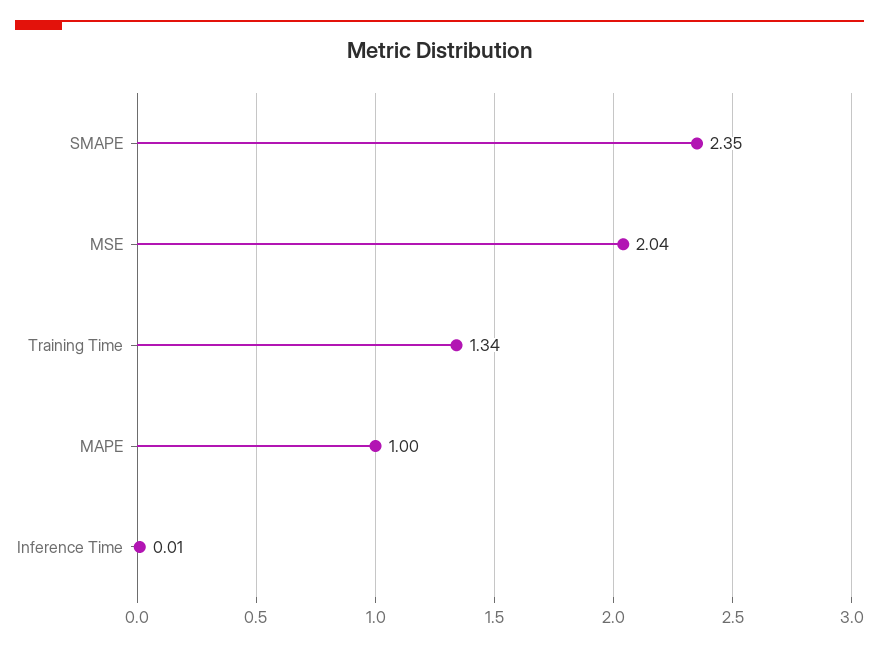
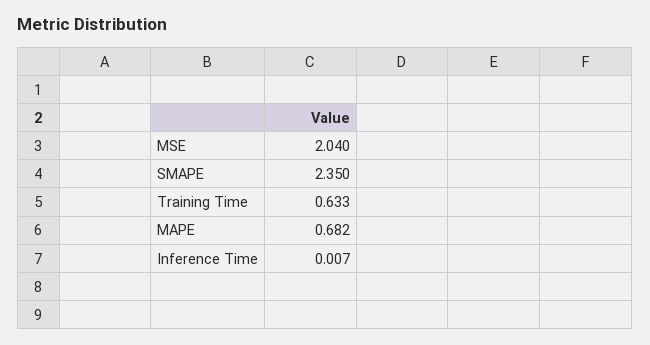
  {
    "SMAPE": 2.35,
    "MSE": 2.04,
-   "Training Time": 1.34,
+   "Training Time": 0.633,
-   "MAPE": 1,
+   "MAPE": 0.682,
    "Inference Time": 0.007
  }

